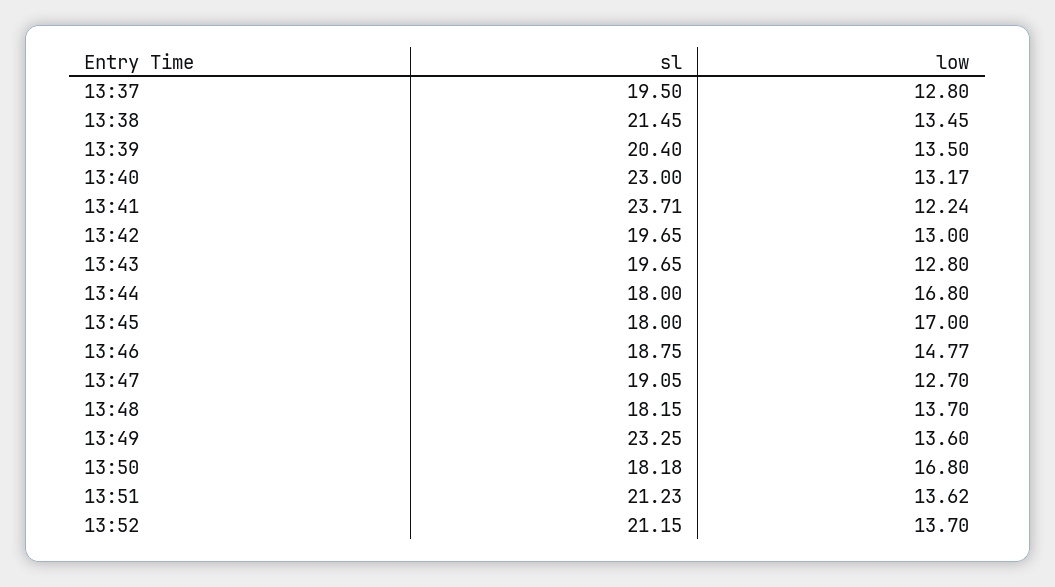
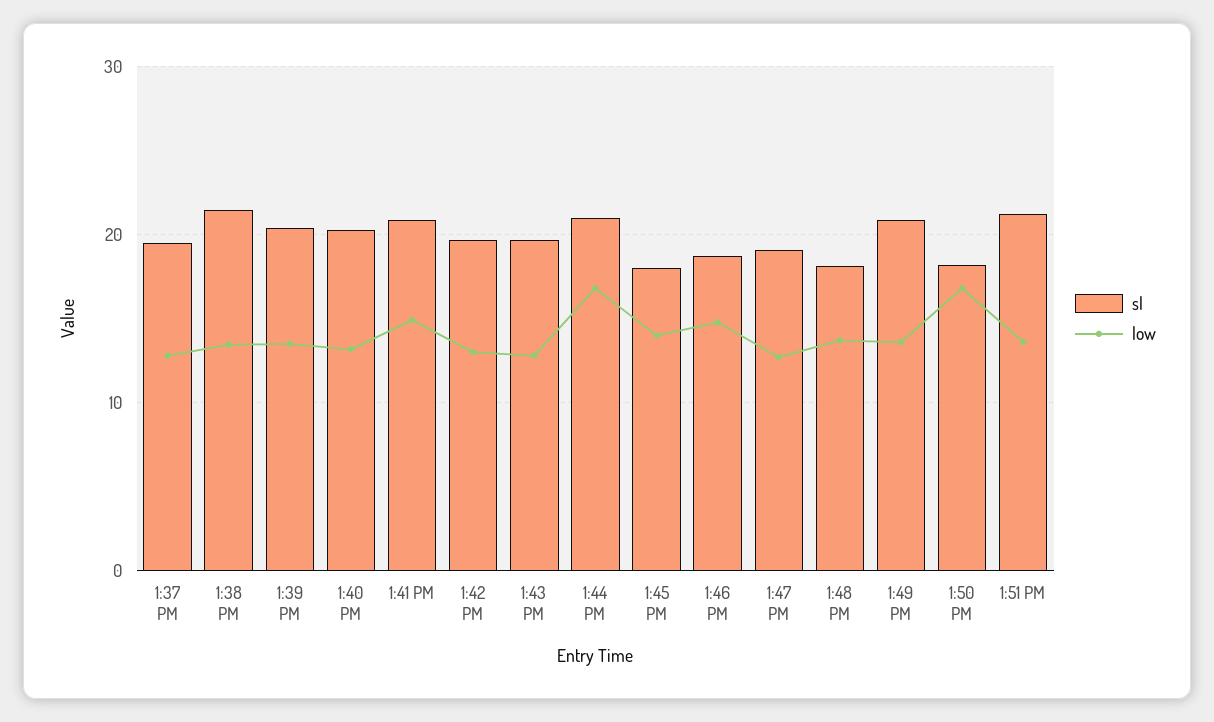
  {
    "sl": {
      "13:37": 19.5,
      "13:38": 21.45,
      "13:39": 20.4,
-     "13:40": 23,
+     "13:40": 20,
-     "13:41": 23.71,
+     "13:41": 21,
      "13:42": 19.65,
      "13:43": 19.65,
-     "13:44": 18,
+     "13:44": 21,
      "13:45": 18,
      "13:46": 18.75,
      "13:47": 19.05,
      "13:48": 18.15,
-     "13:49": 23.25,
+     "13:49": 21,
      "13:50": 18.18,
-     "13:51": 21.23,
+     "13:51": 21.23
-     "13:52": 21.15
    },
    "low": {
      "13:37": 12.8,
      "13:38": 13.45,
      "13:39": 13.5,
      "13:40": 13.17,
-     "13:41": 12.24,
+     "13:41": 15,
      "13:42": 13,
      "13:43": 12.8,
      "13:44": 16.8,
-     "13:45": 17,
+     "13:45": 14,
      "13:46": 14.77,
      "13:47": 12.7,
      "13:48": 13.7,
      "13:49": 13.6,
      "13:50": 16.8,
-     "13:51": 13.62,
+     "13:51": 13.62
-     "13:52": 13.7
    }
  }

